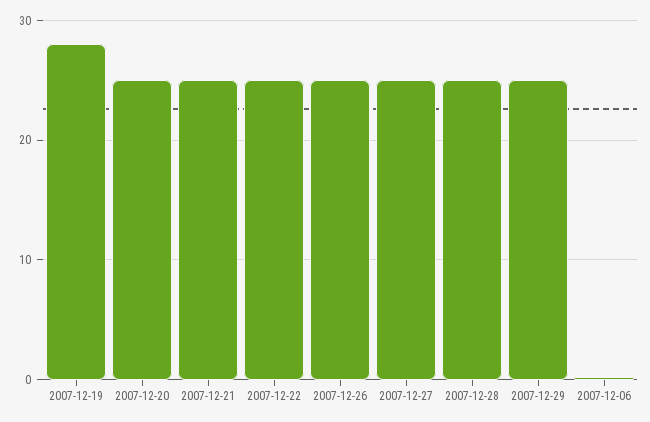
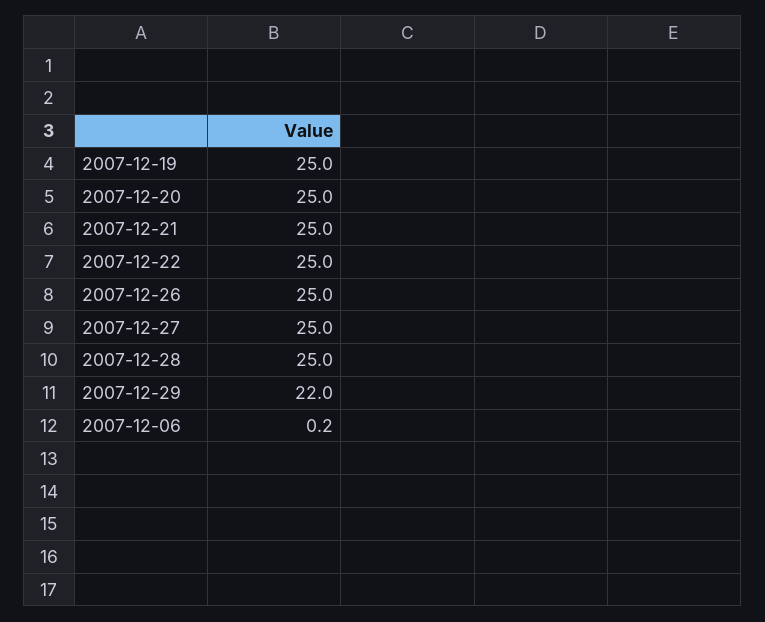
  {
-   "2007-12-19": 28,
+   "2007-12-19": 25,
    "2007-12-20": 25,
    "2007-12-21": 25,
    "2007-12-22": 25,
    "2007-12-26": 25,
    "2007-12-27": 25,
    "2007-12-28": 25,
-   "2007-12-29": 25,
+   "2007-12-29": 22,
    "2007-12-06": 0.2
  }

